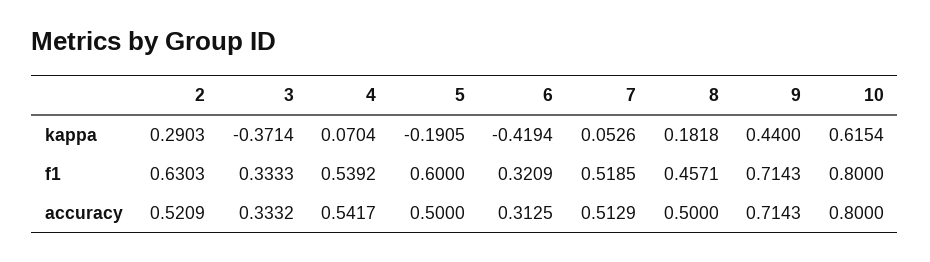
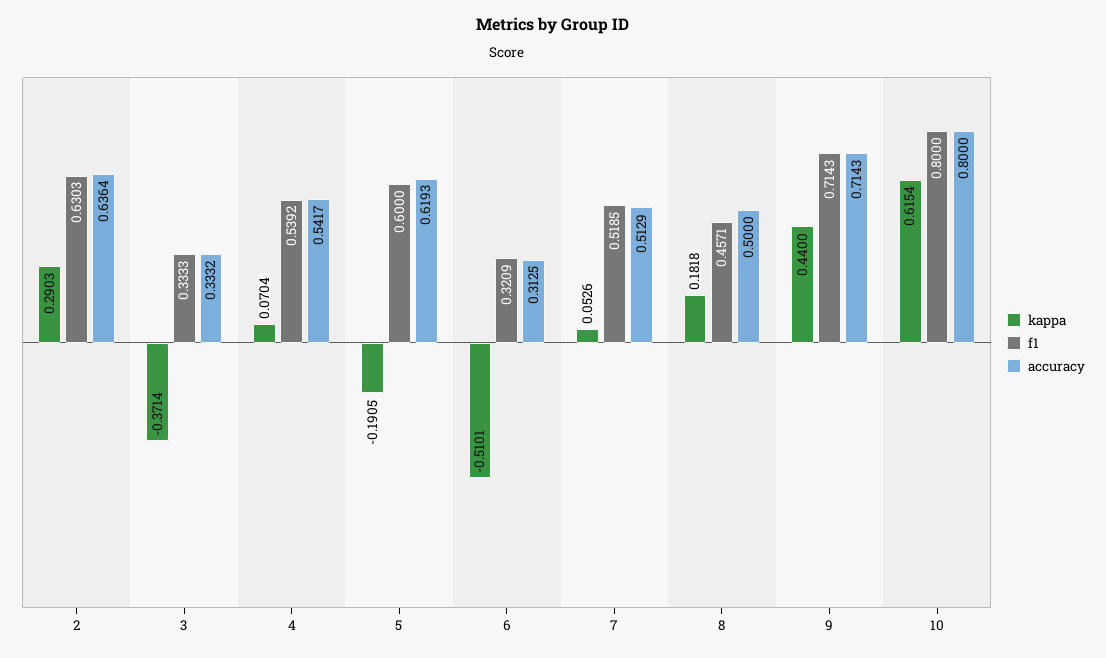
  {
    "kappa": {
      "2": 0.2903,
      "3": -0.3714,
      "4": 0.0704,
      "5": -0.1905,
-     "6": -0.4194,
+     "6": -0.5101,
      "7": 0.0526,
      "8": 0.1818,
      "9": 0.44,
      "10": 0.6154
    },
    "f1": {
      "2": 0.6303,
      "3": 0.3333,
      "4": 0.5392,
      "5": 0.6,
      "6": 0.3209,
      "7": 0.5185,
      "8": 0.4571,
      "9": 0.7143,
      "10": 0.8
    },
    "accuracy": {
-     "2": 0.5209,
+     "2": 0.6364,
      "3": 0.3332,
      "4": 0.5417,
-     "5": 0.5,
+     "5": 0.6193,
      "6": 0.3125,
      "7": 0.5129,
      "8": 0.5,
      "9": 0.7143,
      "10": 0.8
    }
  }

